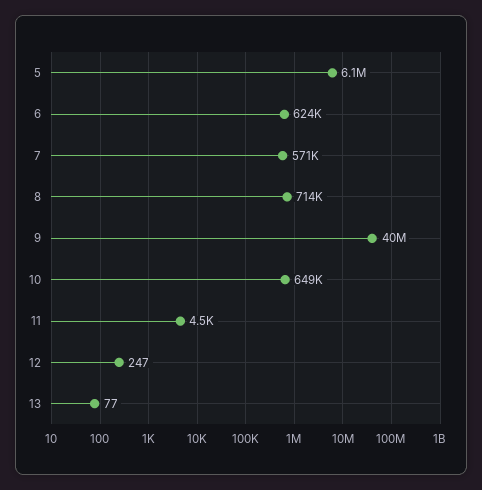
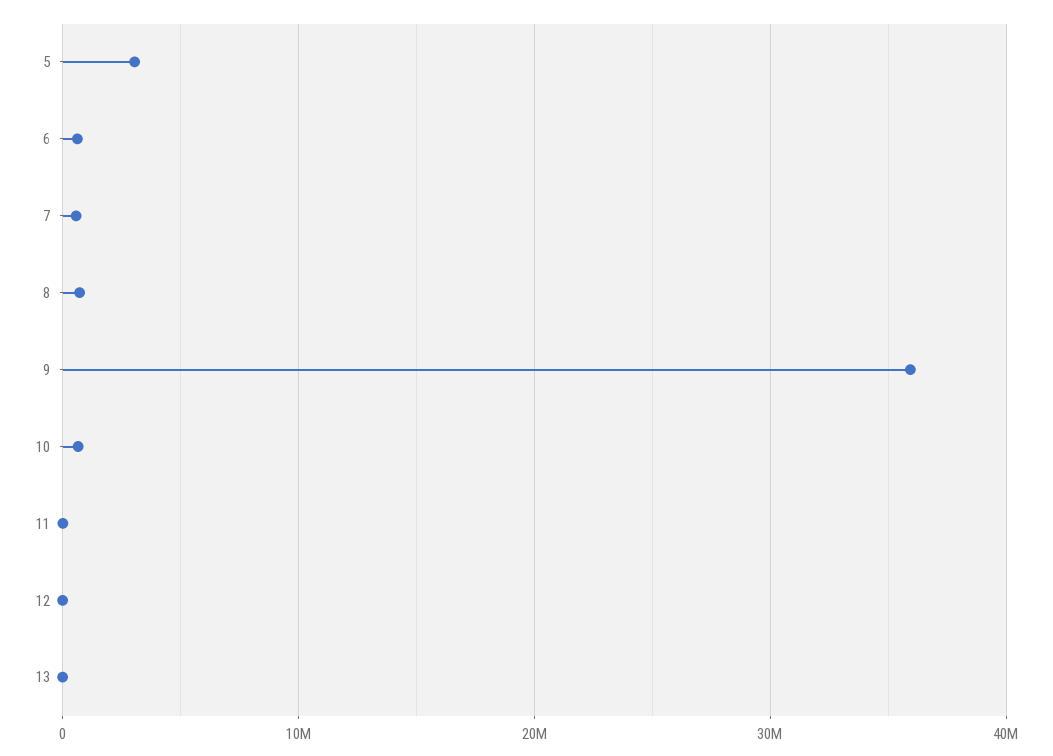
  {
-   "5": 6100000,
+   "5": 3000000,
    "6": 624000,
    "7": 571000,
    "8": 714000,
-   "9": 40000000,
+   "9": 36000000,
    "10": 649000,
    "11": 4500,
    "12": 247,
    "13": 77
  }

